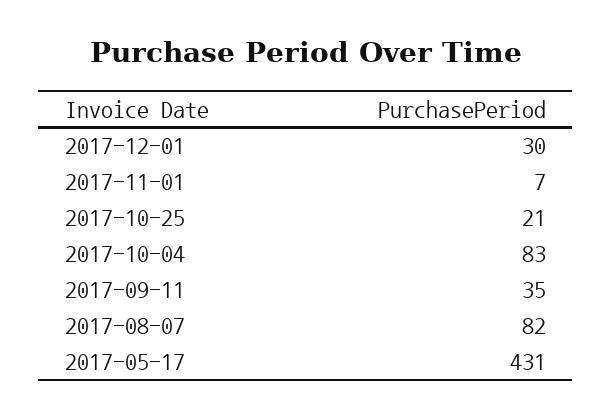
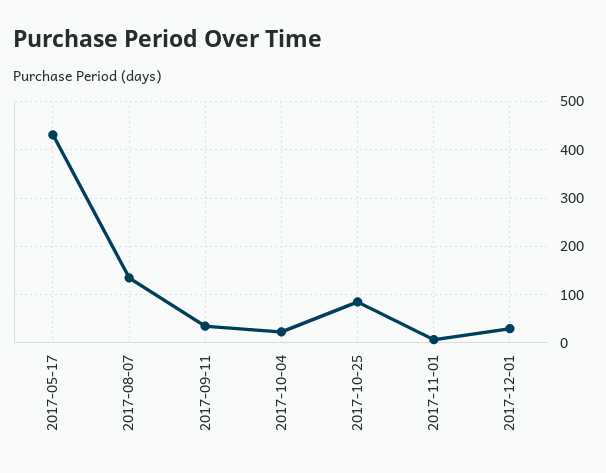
  {
    "2017-12-01": 30,
    "2017-11-01": 7,
-   "2017-10-25": 21,
+   "2017-10-25": 80,
-   "2017-10-04": 83,
+   "2017-10-04": 20,
    "2017-09-11": 35,
-   "2017-08-07": 82,
+   "2017-08-07": 140,
    "2017-05-17": 431
  }

